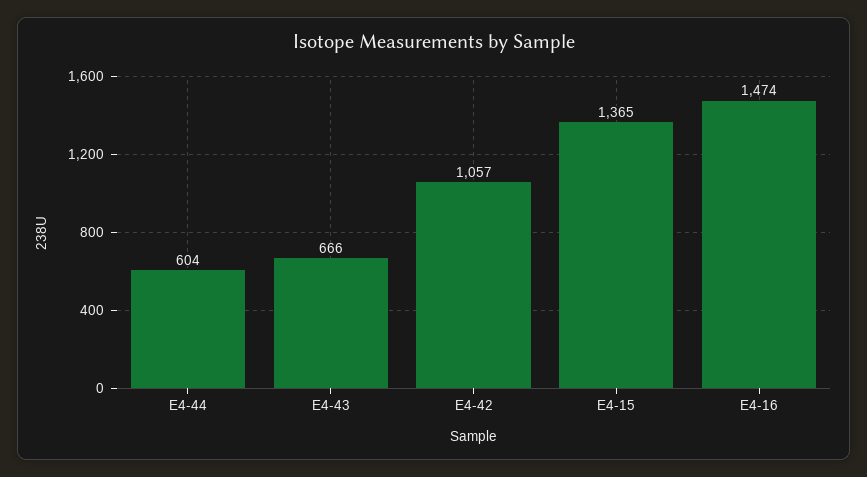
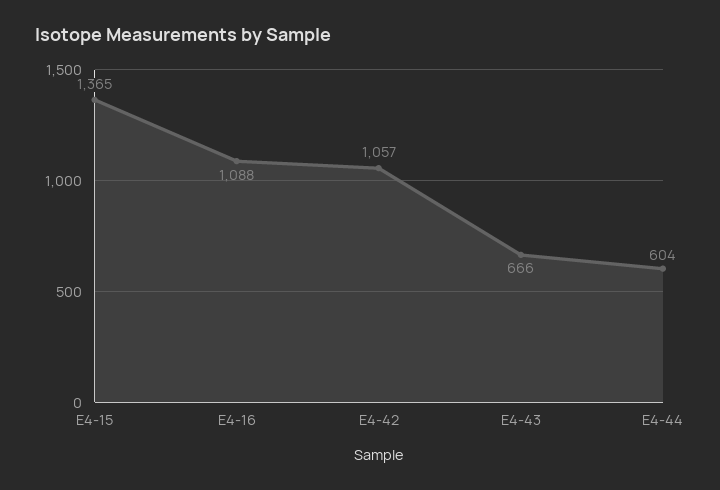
  {
    "E4-44": 604,
    "E4-43": 666,
    "E4-42": 1057,
    "E4-15": 1365,
-   "E4-16": 1474
+   "E4-16": 1088
  }

